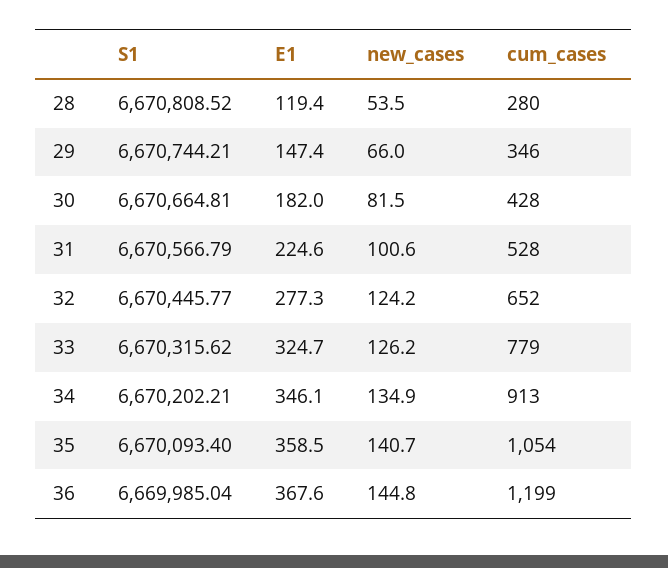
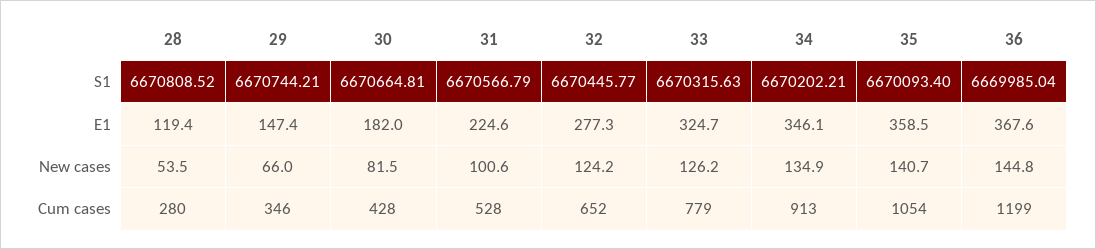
  {
    "S1": {
      "28": 6670808.52,
      "29": 6670744.21,
      "30": 6670664.81,
      "31": 6670566.79,
      "32": 6670445.77,
-     "33": 6670315.62,
+     "33": 6670315.63,
      "34": 6670202.21,
      "35": 6670093.4,
      "36": 6669985.04
    },
    "E1": {
      "28": 119.4,
      "29": 147.4,
      "30": 182,
      "31": 224.6,
      "32": 277.3,
      "33": 324.7,
      "34": 346.1,
      "35": 358.5,
      "36": 367.6
    },
    "new_cases": {
      "28": 53.5,
      "29": 66,
      "30": 81.5,
      "31": 100.6,
      "32": 124.2,
      "33": 126.2,
      "34": 134.9,
      "35": 140.7,
      "36": 144.8
    },
    "cum_cases": {
      "28": 280,
      "29": 346,
      "30": 428,
      "31": 528,
      "32": 652,
      "33": 779,
      "34": 913,
      "35": 1054,
      "36": 1199
    }
  }

